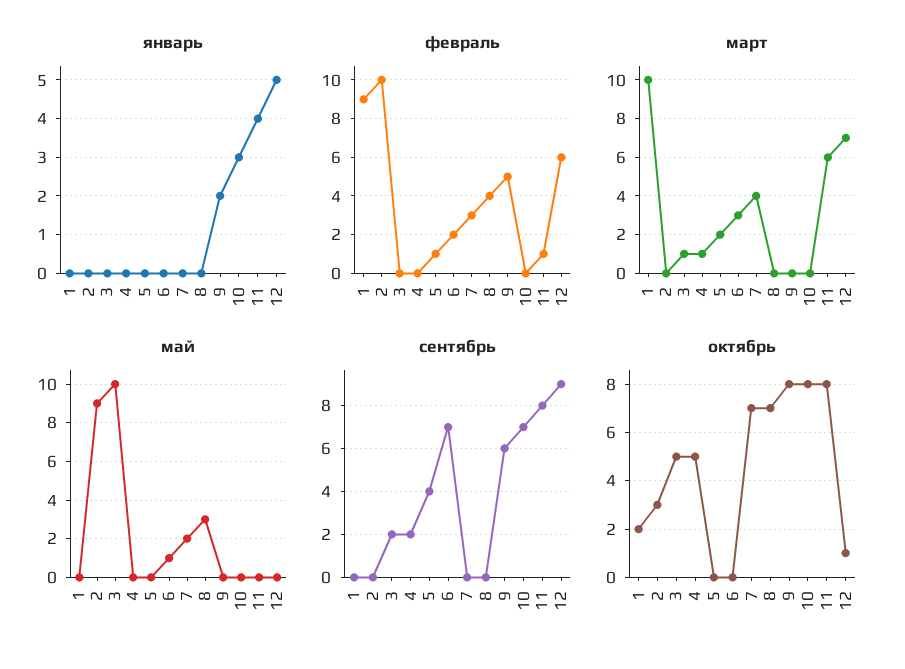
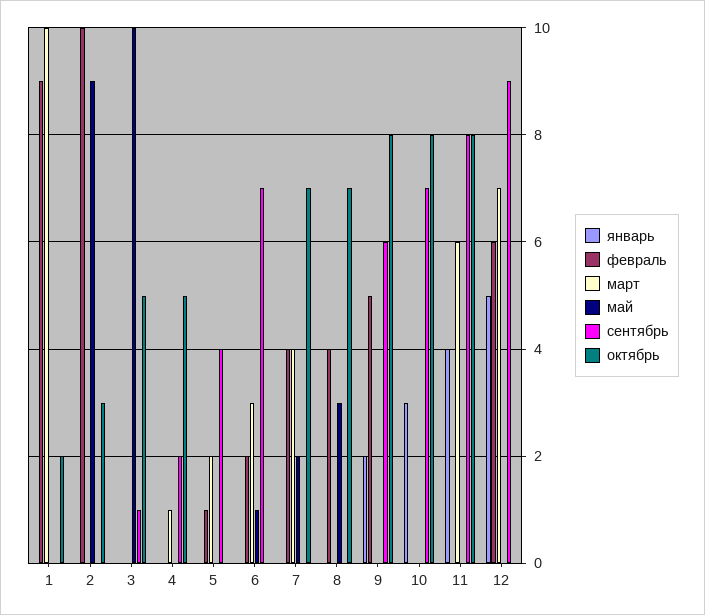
  {
    "январь": {
      "1": 0,
      "2": 0,
      "3": 0,
      "4": 0,
      "5": 0,
      "6": 0,
      "7": 0,
      "8": 0,
      "9": 2,
      "10": 3,
      "11": 4,
      "12": 5
    },
    "февраль": {
      "1": 9,
      "2": 10,
      "3": 0,
      "4": 0,
      "5": 1,
      "6": 2,
-     "7": 3,
+     "7": 4,
      "8": 4,
      "9": 5,
      "10": 0,
-     "11": 1,
+     "11": 0,
      "12": 6
    },
    "март": {
      "1": 10,
      "2": 0,
-     "3": 1,
+     "3": 0,
      "4": 1,
      "5": 2,
      "6": 3,
      "7": 4,
      "8": 0,
      "9": 0,
      "10": 0,
      "11": 6,
      "12": 7
    },
    "май": {
      "1": 0,
      "2": 9,
      "3": 10,
      "4": 0,
      "5": 0,
      "6": 1,
      "7": 2,
      "8": 3,
      "9": 0,
      "10": 0,
      "11": 0,
      "12": 0
    },
    "сентябрь": {
      "1": 0,
      "2": 0,
-     "3": 2,
+     "3": 1,
      "4": 2,
      "5": 4,
      "6": 7,
      "7": 0,
      "8": 0,
      "9": 6,
      "10": 7,
      "11": 8,
      "12": 9
    },
    "октябрь": {
      "1": 2,
      "2": 3,
      "3": 5,
      "4": 5,
      "5": 0,
      "6": 0,
      "7": 7,
      "8": 7,
      "9": 8,
      "10": 8,
      "11": 8,
-     "12": 1
+     "12": 0
    }
  }

